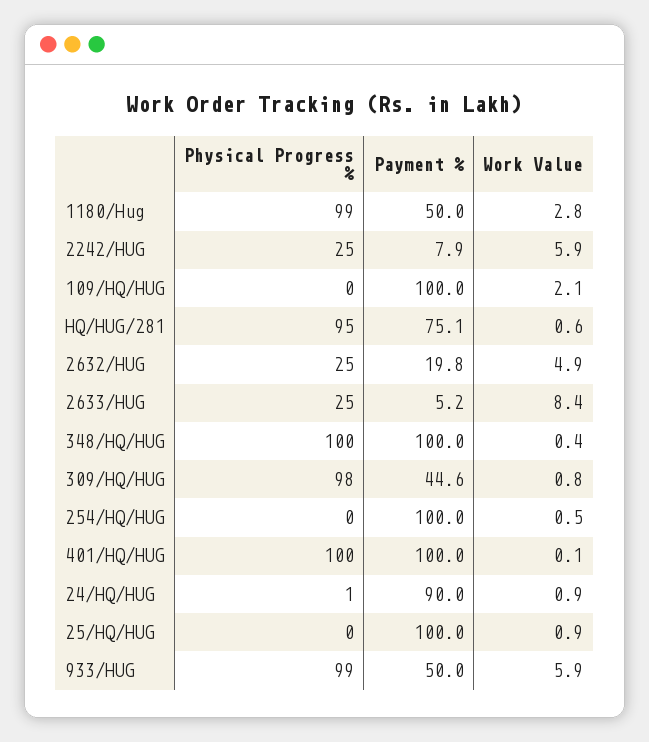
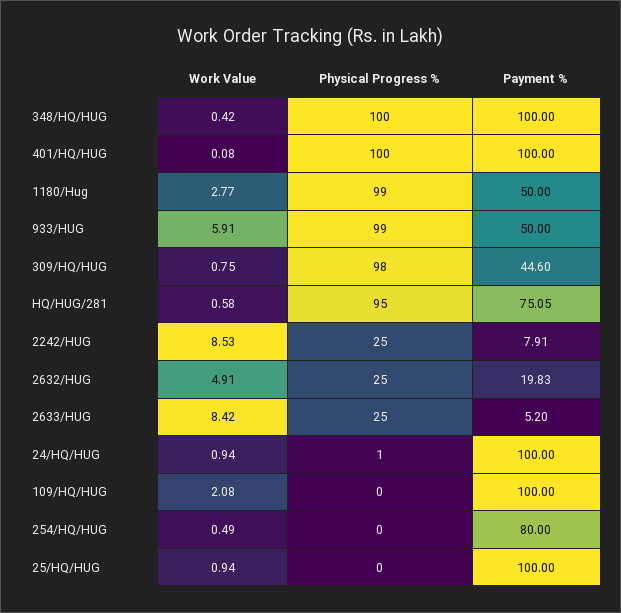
  {
    "Physical Progress %": {
      "1180/Hug": 99,
      "2242/HUG": 25,
      "109/HQ/HUG": 0,
      "HQ/HUG/281": 95,
      "2632/HUG": 25,
      "2633/HUG": 25,
      "348/HQ/HUG": 100,
      "309/HQ/HUG": 98,
      "254/HQ/HUG": 0,
      "401/HQ/HUG": 100,
      "24/HQ/HUG": 1,
      "25/HQ/HUG": 0,
      "933/HUG": 99
    },
    "Payment %": {
      "1180/Hug": 50,
      "2242/HUG": 7.91,
      "109/HQ/HUG": 100,
      "HQ/HUG/281": 75.05,
      "2632/HUG": 19.83,
      "2633/HUG": 5.2,
      "348/HQ/HUG": 100,
      "309/HQ/HUG": 44.6,
-     "254/HQ/HUG": 100,
+     "254/HQ/HUG": 80,
      "401/HQ/HUG": 100,
-     "24/HQ/HUG": 90,
+     "24/HQ/HUG": 100,
      "25/HQ/HUG": 100,
      "933/HUG": 50
    },
    "Work Value": {
      "1180/Hug": 2.77,
-     "2242/HUG": 5.9,
+     "2242/HUG": 8.53,
      "109/HQ/HUG": 2.08,
      "HQ/HUG/281": 0.58,
      "2632/HUG": 4.91,
      "2633/HUG": 8.42,
      "348/HQ/HUG": 0.42,
      "309/HQ/HUG": 0.75,
      "254/HQ/HUG": 0.49,
      "401/HQ/HUG": 0.08,
      "24/HQ/HUG": 0.94,
      "25/HQ/HUG": 0.94,
      "933/HUG": 5.91
    }
  }

